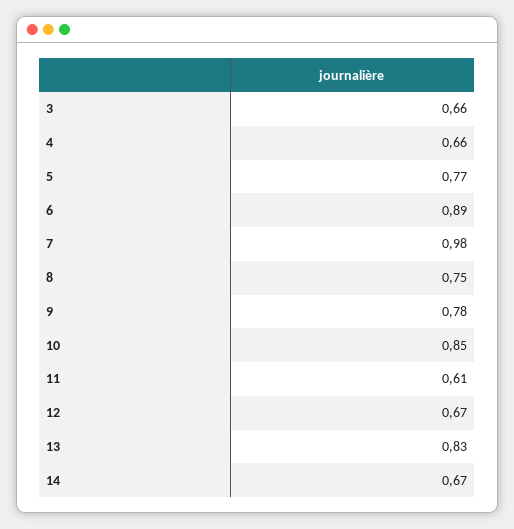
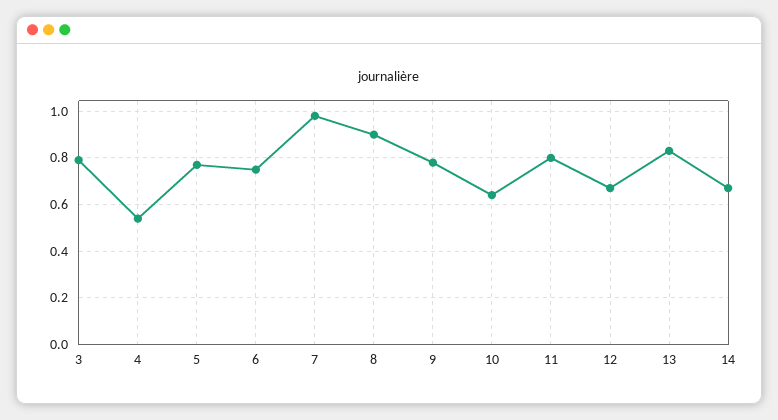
  {
-   "3": 0.66,
+   "3": 0.8,
-   "4": 0.66,
+   "4": 0.55,
    "5": 0.77,
-   "6": 0.89,
+   "6": 0.75,
    "7": 0.98,
-   "8": 0.75,
+   "8": 0.9,
    "9": 0.78,
-   "10": 0.85,
+   "10": 0.65,
-   "11": 0.61,
+   "11": 0.8,
    "12": 0.67,
    "13": 0.83,
    "14": 0.67
  }

